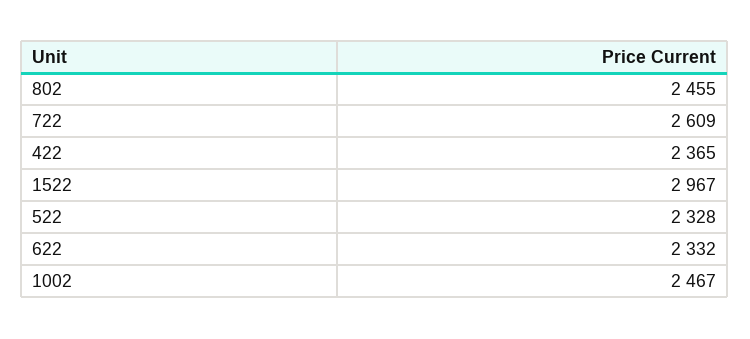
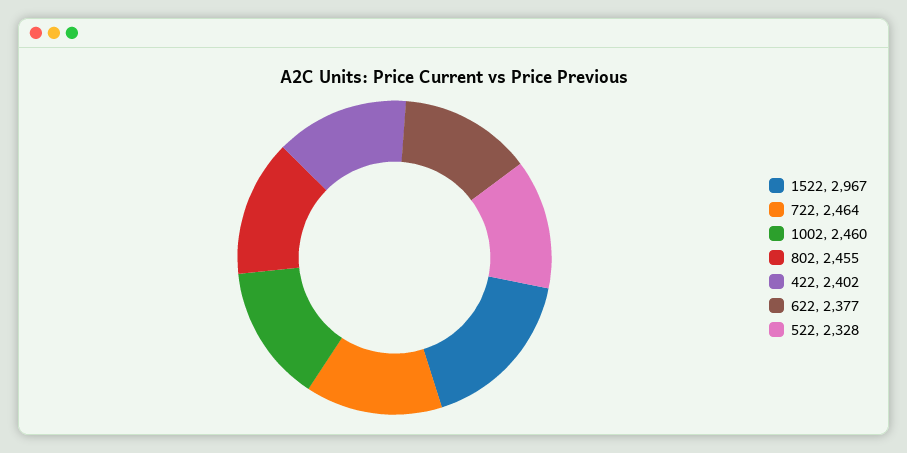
  {
    "802": 2455,
-   "722": 2609,
+   "722": 2464,
-   "422": 2365,
+   "422": 2402,
    "1522": 2967,
    "522": 2328,
-   "622": 2332,
+   "622": 2377,
-   "1002": 2467
+   "1002": 2460
  }

